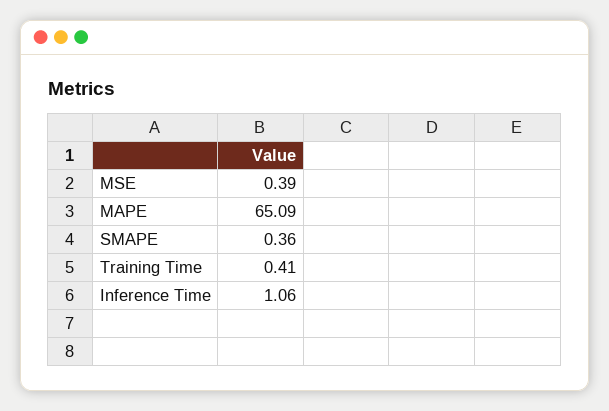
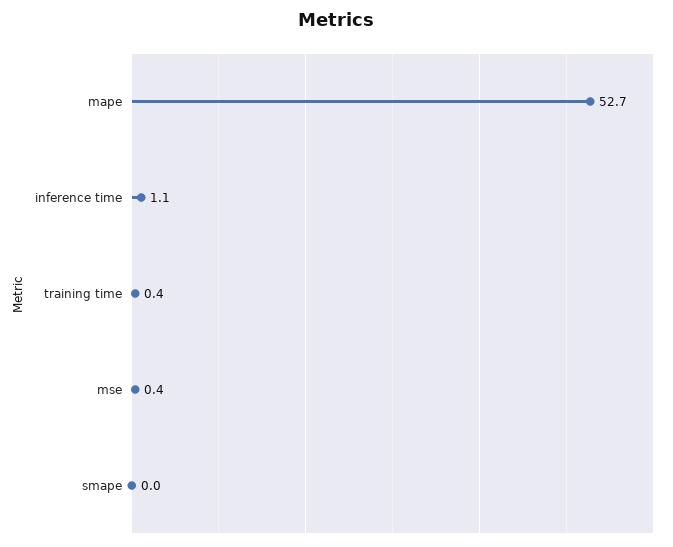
  {
    "MSE": 0.39,
-   "MAPE": 65.09,
+   "MAPE": 52.7,
-   "SMAPE": 0.36,
+   "SMAPE": 0,
    "Training Time": 0.41,
    "Inference Time": 1.06
  }

